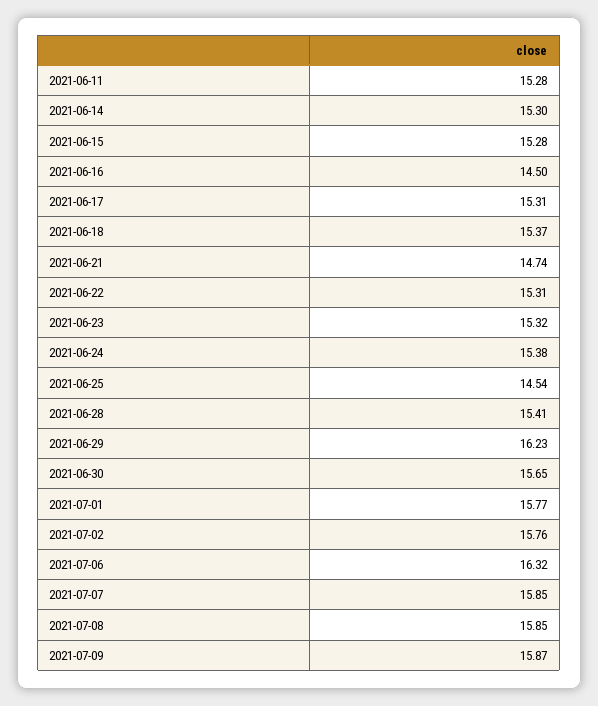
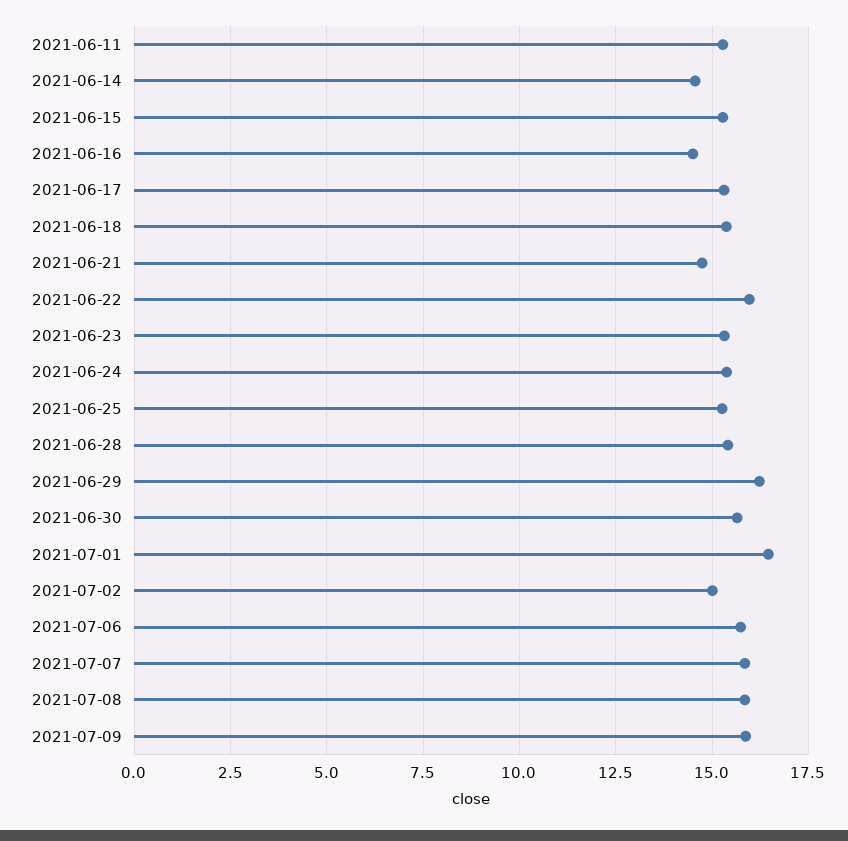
  {
    "2021-06-11": 15.28,
-   "2021-06-14": 15.3,
+   "2021-06-14": 14.5,
    "2021-06-15": 15.28,
    "2021-06-16": 14.5,
    "2021-06-17": 15.31,
    "2021-06-18": 15.37,
    "2021-06-21": 14.74,
-   "2021-06-22": 15.31,
+   "2021-06-22": 16,
    "2021-06-23": 15.32,
    "2021-06-24": 15.38,
-   "2021-06-25": 14.54,
+   "2021-06-25": 15.25,
    "2021-06-28": 15.41,
    "2021-06-29": 16.23,
    "2021-06-30": 15.65,
-   "2021-07-01": 15.77,
+   "2021-07-01": 16.5,
-   "2021-07-02": 15.76,
+   "2021-07-02": 15,
-   "2021-07-06": 16.32,
+   "2021-07-06": 15.75,
    "2021-07-07": 15.85,
    "2021-07-08": 15.85,
    "2021-07-09": 15.87
  }

